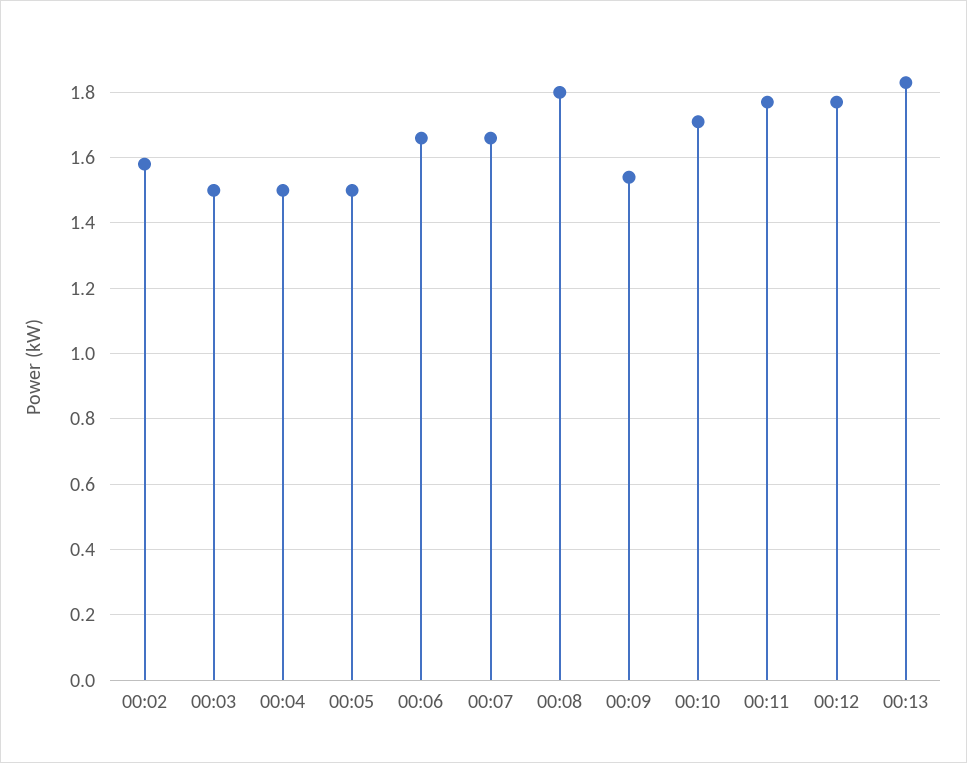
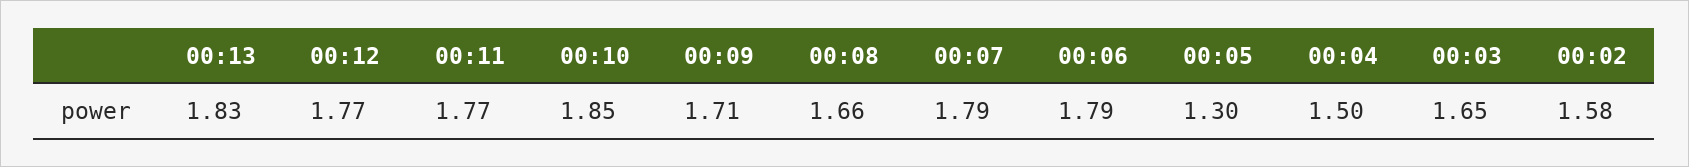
  {
    "00:02": 1.58,
-   "00:03": 1.5,
+   "00:03": 1.65,
    "00:04": 1.5,
-   "00:05": 1.5,
+   "00:05": 1.3,
-   "00:06": 1.65,
+   "00:06": 1.79,
-   "00:07": 1.65,
+   "00:07": 1.79,
-   "00:08": 1.8,
+   "00:08": 1.66,
-   "00:09": 1.55,
+   "00:09": 1.71,
-   "00:10": 1.7,
+   "00:10": 1.85,
    "00:11": 1.77,
    "00:12": 1.77,
    "00:13": 1.83
  }

